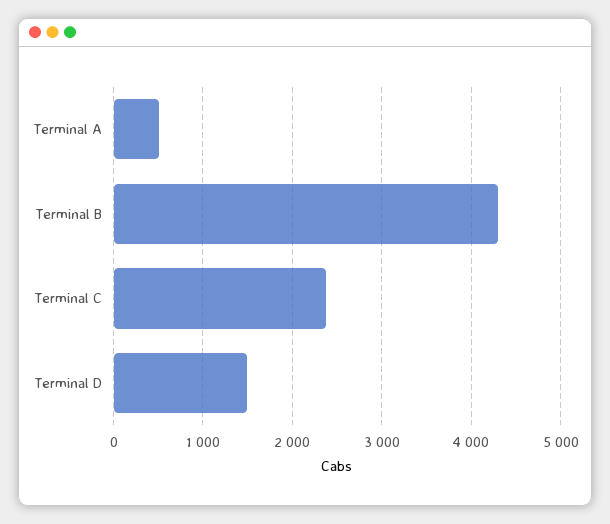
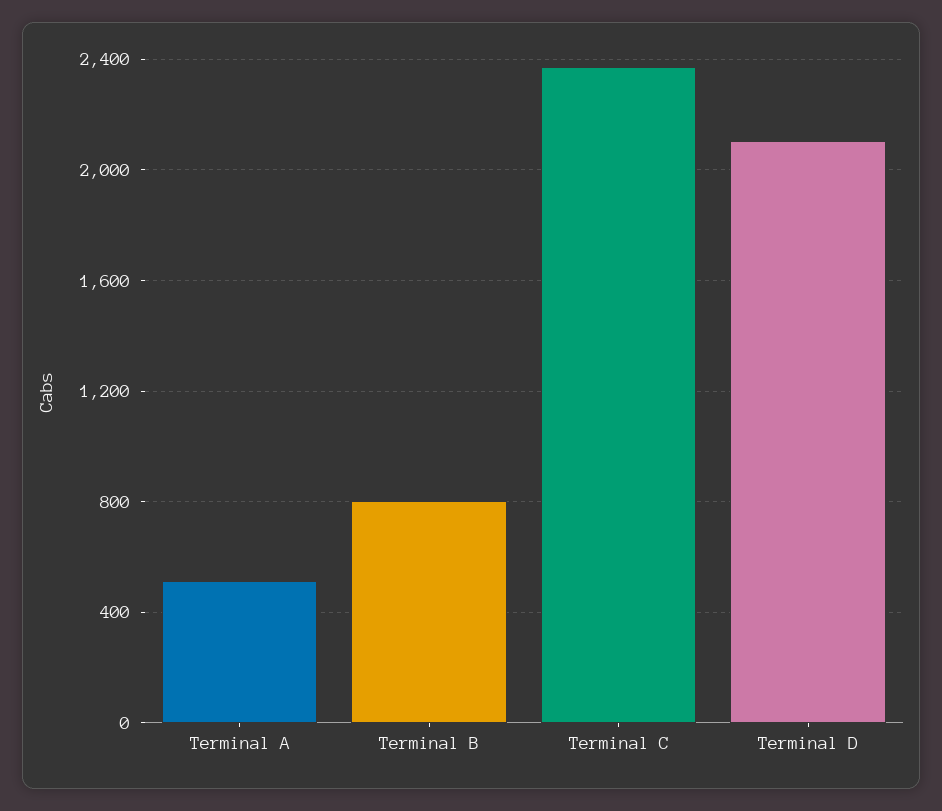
  {
    "Terminal A": 500,
-   "Terminal B": 4300,
+   "Terminal B": 800,
    "Terminal C": 2350,
-   "Terminal D": 1500
+   "Terminal D": 2100
  }

